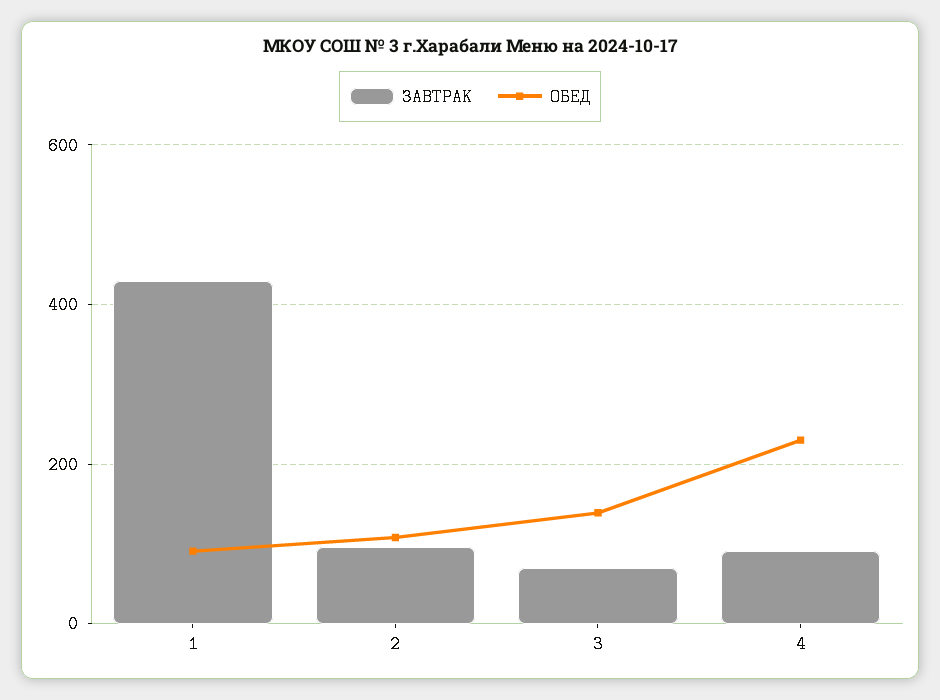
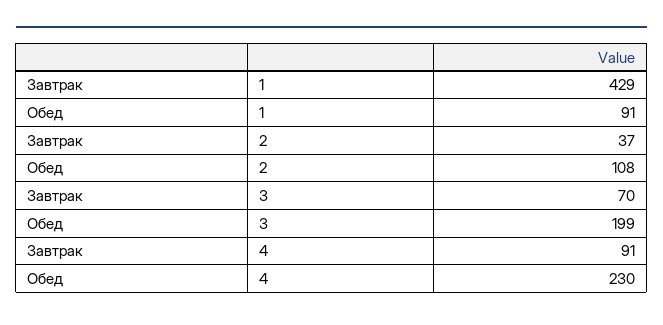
  {
    "ЗАВТРАК": {
      "1": 429,
-     "2": 100,
+     "2": 37,
      "3": 70,
      "4": 91
    },
    "ОБЕД": {
      "1": 91,
      "2": 108,
-     "3": 140,
+     "3": 199,
      "4": 230
    }
  }

